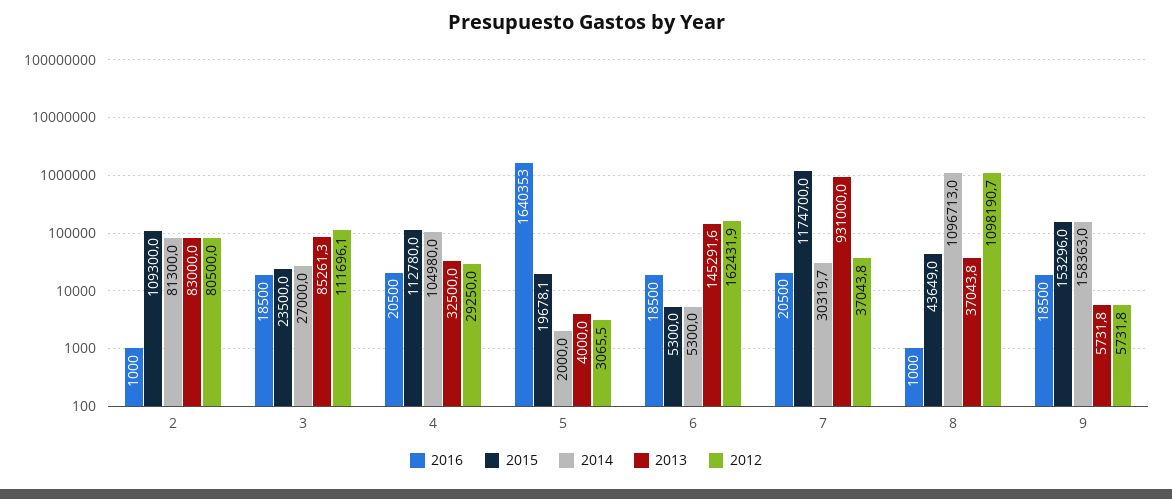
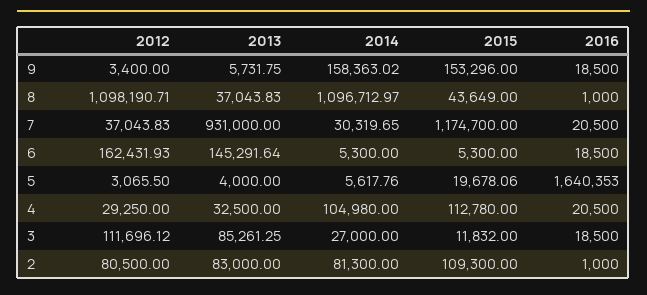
  {
    "2016": {
      "2": 1000,
      "3": 18500,
      "4": 20500,
      "5": 1640353,
      "6": 18500,
      "7": 20500,
      "8": 1000,
      "9": 18500
    },
    "2015": {
      "2": 109300,
-     "3": 23500,
+     "3": 11832,
      "4": 112780,
      "5": 19678.06,
      "6": 5300,
      "7": 1174700,
      "8": 43649,
      "9": 153296
    },
    "2014": {
      "2": 81300,
      "3": 27000,
      "4": 104980,
-     "5": 2000,
+     "5": 5617.76,
      "6": 5300,
      "7": 30319.65,
      "8": 1096712.97,
      "9": 158363.02
    },
    "2013": {
      "2": 83000,
      "3": 85261.25,
      "4": 32500,
      "5": 4000,
      "6": 145291.64,
      "7": 931000,
      "8": 37043.83,
      "9": 5731.75
    },
    "2012": {
      "2": 80500,
      "3": 111696.12,
      "4": 29250,
      "5": 3065.5,
      "6": 162431.93,
      "7": 37043.83,
      "8": 1098190.71,
-     "9": 5731.8
+     "9": 3400
    }
  }

